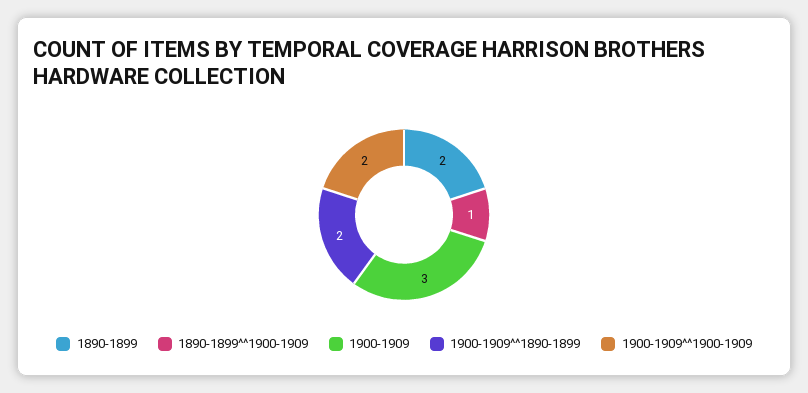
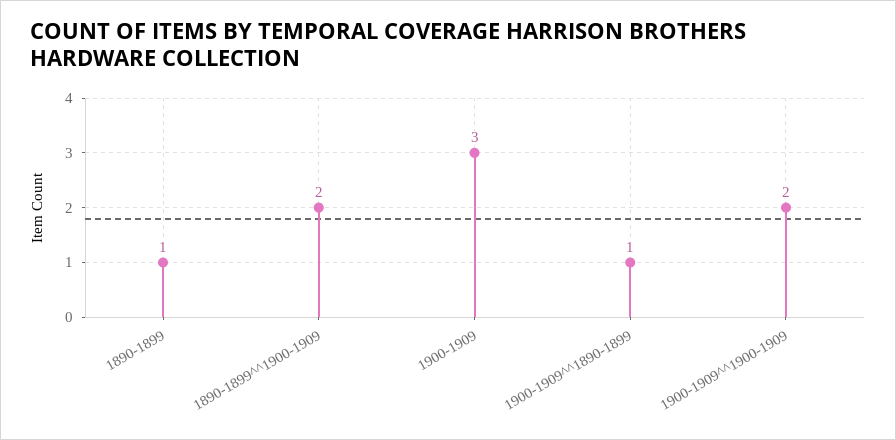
  {
-   "1890-1899": 2,
+   "1890-1899": 1,
-   "1890-1899^^1900-1909": 1,
+   "1890-1899^^1900-1909": 2,
    "1900-1909": 3,
-   "1900-1909^^1890-1899": 2,
+   "1900-1909^^1890-1899": 1,
    "1900-1909^^1900-1909": 2
  }

